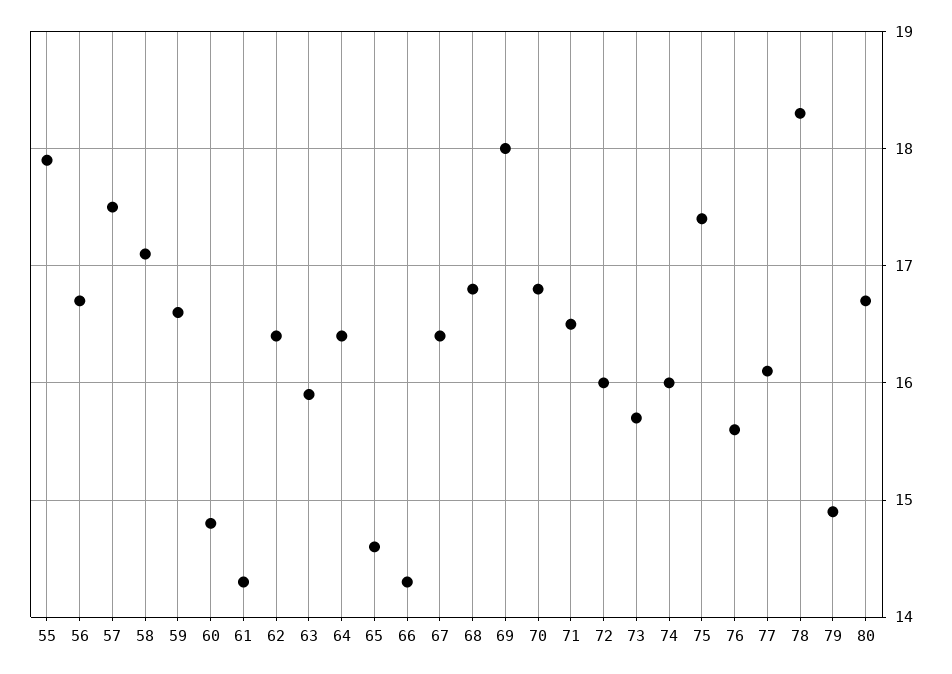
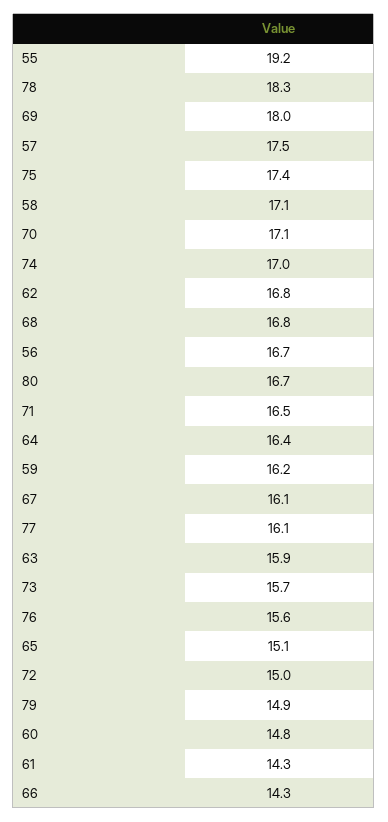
  {
-   "55": 17.9,
+   "55": 19.2,
    "56": 16.7,
    "57": 17.5,
    "58": 17.1,
-   "59": 16.6,
+   "59": 16.2,
    "60": 14.8,
    "61": 14.3,
-   "62": 16.4,
+   "62": 16.8,
    "63": 15.9,
    "64": 16.4,
-   "65": 14.6,
+   "65": 15.1,
    "66": 14.3,
-   "67": 16.4,
+   "67": 16.1,
    "68": 16.8,
    "69": 18,
-   "70": 16.8,
+   "70": 17.1,
    "71": 16.5,
-   "72": 16,
+   "72": 15,
    "73": 15.7,
-   "74": 16,
+   "74": 17,
    "75": 17.4,
    "76": 15.6,
    "77": 16.1,
    "78": 18.3,
    "79": 14.9,
    "80": 16.7
  }

